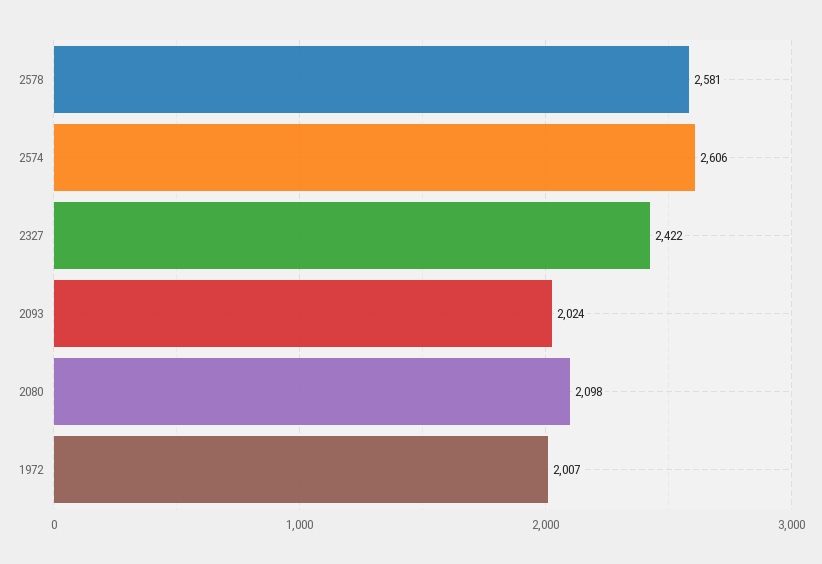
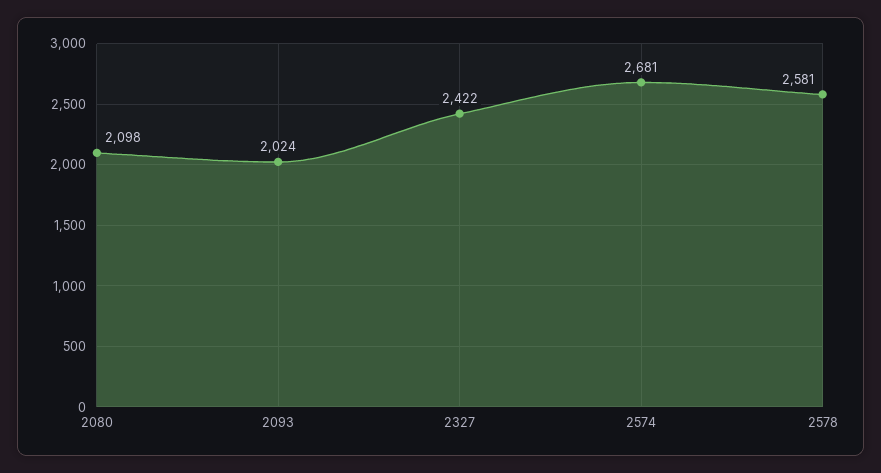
  {
    "2578": 2581,
-   "2574": 2606,
+   "2574": 2681,
    "2327": 2422,
    "2093": 2024,
-   "2080": 2098,
+   "2080": 2098
-   "1972": 2007
  }

